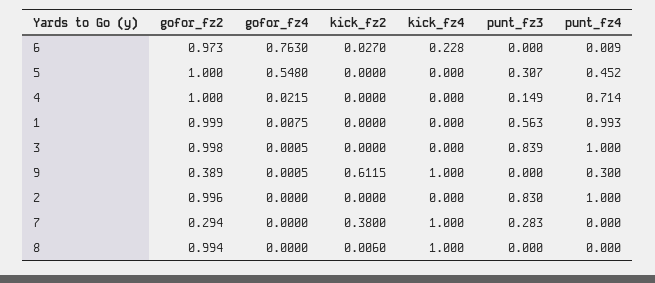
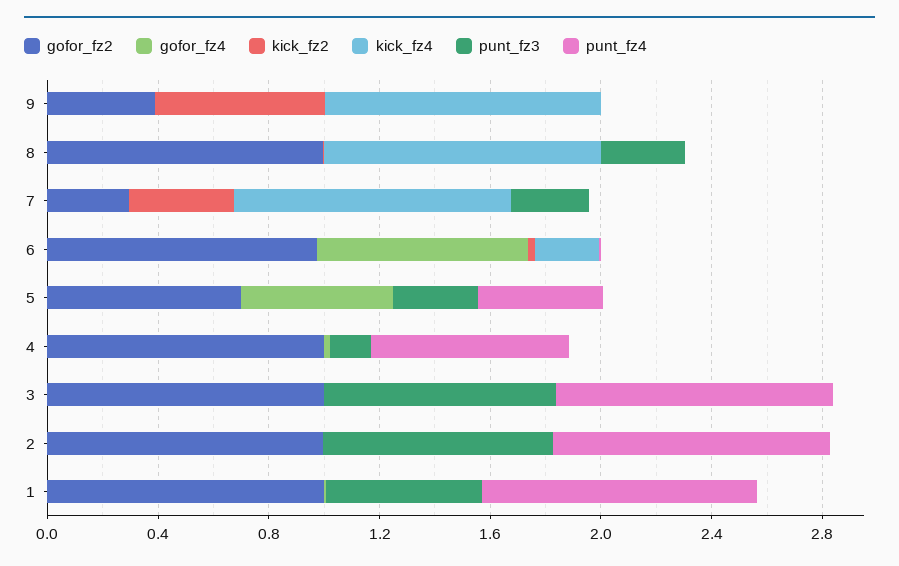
  {
    "gofor_fz2": {
      "6": 0.973,
-     "5": 1,
+     "5": 0.7,
      "4": 1,
      "1": 0.999,
      "3": 0.998,
      "9": 0.389,
      "2": 0.996,
      "7": 0.294,
      "8": 0.994
    },
    "gofor_fz4": {
      "6": 0.763,
      "5": 0.548,
      "4": 0.0215,
      "1": 0.0075,
      "3": 0.0005,
      "9": 0.0005,
      "2": 0,
      "7": 0,
      "8": 0
    },
    "kick_fz2": {
      "6": 0.027,
      "5": 0,
      "4": 0,
      "1": 0,
      "3": 0,
      "9": 0.6115,
      "2": 0,
      "7": 0.38,
      "8": 0.006
    },
    "kick_fz4": {
      "6": 0.228,
      "5": 0,
      "4": 0,
      "1": 0,
      "3": 0,
      "9": 1,
      "2": 0,
      "7": 1,
      "8": 1
    },
    "punt_fz3": {
      "6": 0,
      "5": 0.307,
      "4": 0.149,
      "1": 0.563,
      "3": 0.839,
      "9": 0,
      "2": 0.83,
      "7": 0.283,
-     "8": 0
+     "8": 0.3
    },
    "punt_fz4": {
      "6": 0.009,
      "5": 0.452,
      "4": 0.714,
      "1": 0.993,
      "3": 1,
-     "9": 0.3,
+     "9": 0,
      "2": 1,
      "7": 0,
      "8": 0
    }
  }

